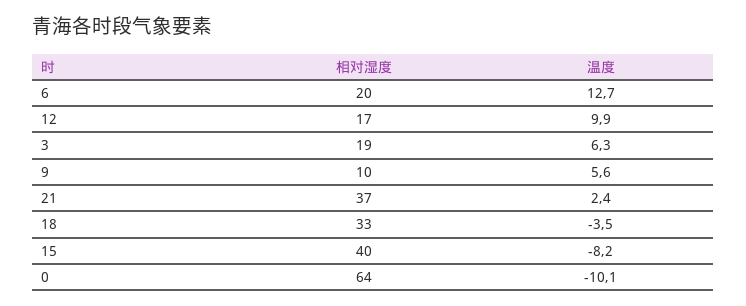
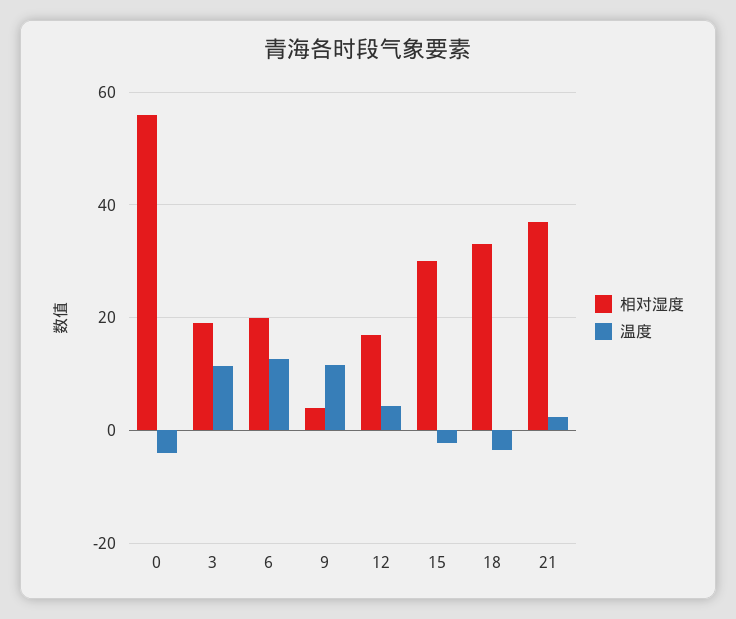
  {
    "相对湿度": {
      "6": 20,
      "12": 17,
      "3": 19,
-     "9": 10,
+     "9": 4,
      "21": 37,
      "18": 33,
-     "15": 40,
+     "15": 30,
-     "0": 64
+     "0": 56
    },
    "温度": {
      "6": 12.7,
-     "12": 9.9,
+     "12": 4,
-     "3": 6.3,
+     "3": 12,
-     "9": 5.6,
+     "9": 12,
      "21": 2.4,
      "18": -3.5,
-     "15": -8.2,
+     "15": -2,
-     "0": -10.1
+     "0": -4
    }
  }

